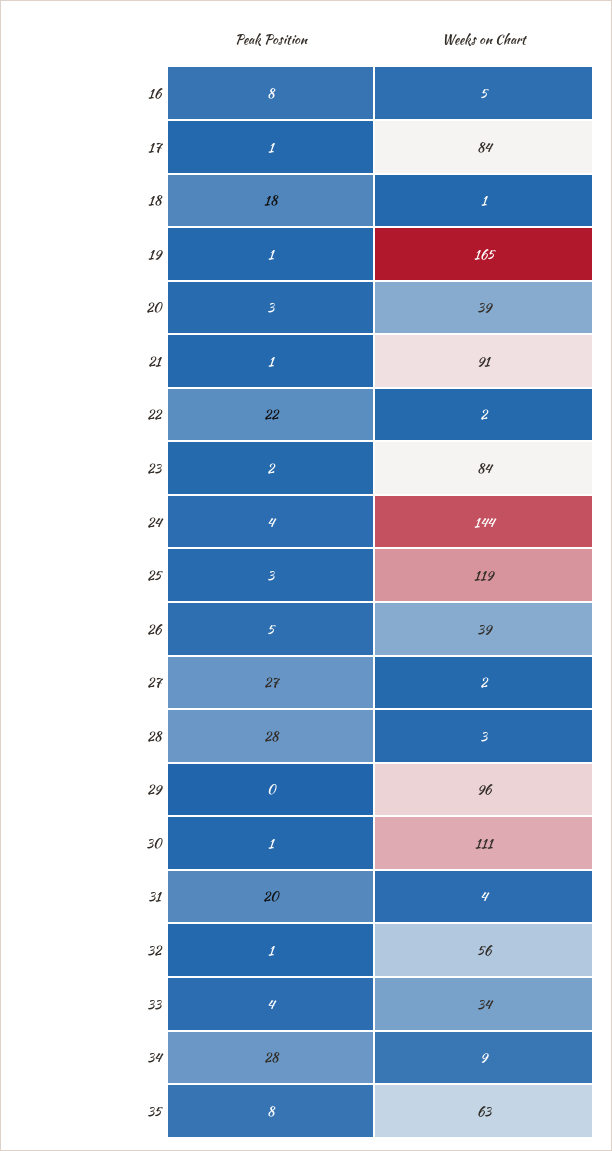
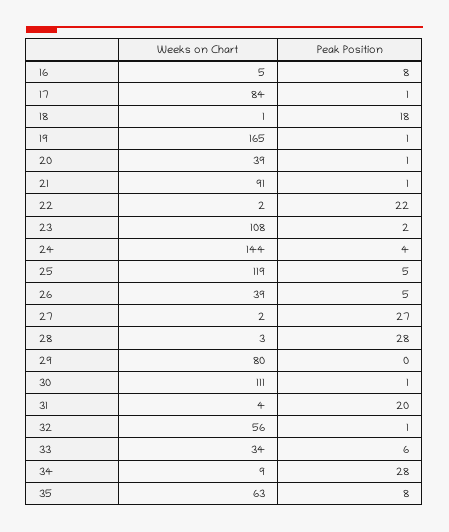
  {
    "Peak Position": {
      "16": 8,
      "17": 1,
      "18": 18,
      "19": 1,
-     "20": 3,
+     "20": 1,
      "21": 1,
      "22": 22,
      "23": 2,
      "24": 4,
-     "25": 3,
+     "25": 5,
      "26": 5,
      "27": 27,
      "28": 28,
      "29": 0,
      "30": 1,
      "31": 20,
      "32": 1,
-     "33": 4,
+     "33": 6,
      "34": 28,
      "35": 8
    },
    "Weeks on Chart": {
      "16": 5,
      "17": 84,
      "18": 1,
      "19": 165,
      "20": 39,
      "21": 91,
      "22": 2,
-     "23": 84,
+     "23": 108,
      "24": 144,
      "25": 119,
      "26": 39,
      "27": 2,
      "28": 3,
-     "29": 96,
+     "29": 80,
      "30": 111,
      "31": 4,
      "32": 56,
      "33": 34,
      "34": 9,
      "35": 63
    }
  }

